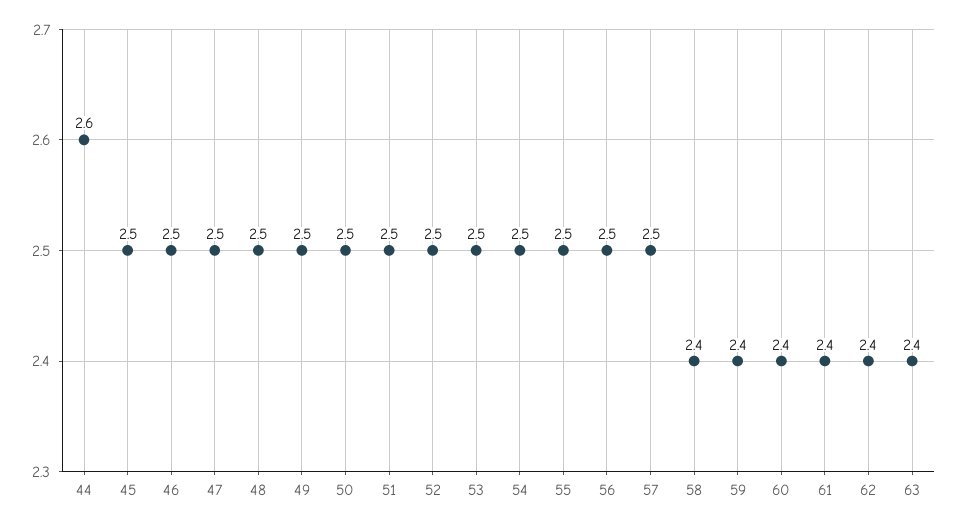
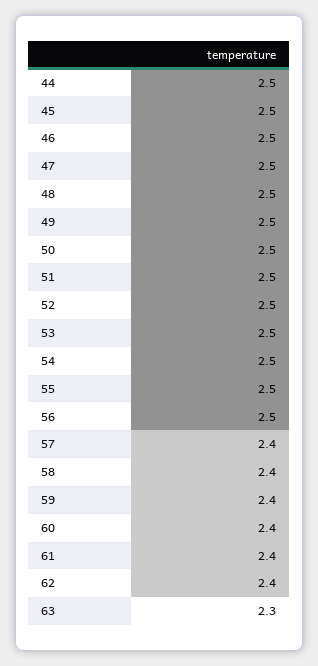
  {
-   "44": 2.6,
+   "44": 2.5,
    "45": 2.5,
    "46": 2.5,
    "47": 2.5,
    "48": 2.5,
    "49": 2.5,
    "50": 2.5,
    "51": 2.5,
    "52": 2.5,
    "53": 2.5,
    "54": 2.5,
    "55": 2.5,
    "56": 2.5,
-   "57": 2.5,
+   "57": 2.4,
    "58": 2.4,
    "59": 2.4,
    "60": 2.4,
    "61": 2.4,
    "62": 2.4,
-   "63": 2.4
+   "63": 2.3
  }

